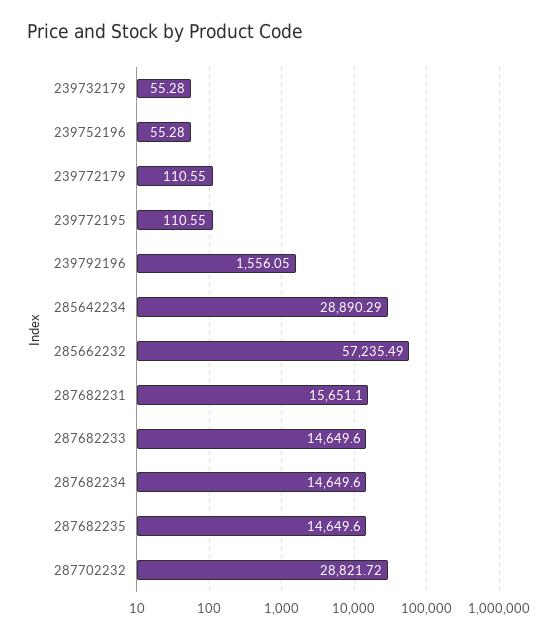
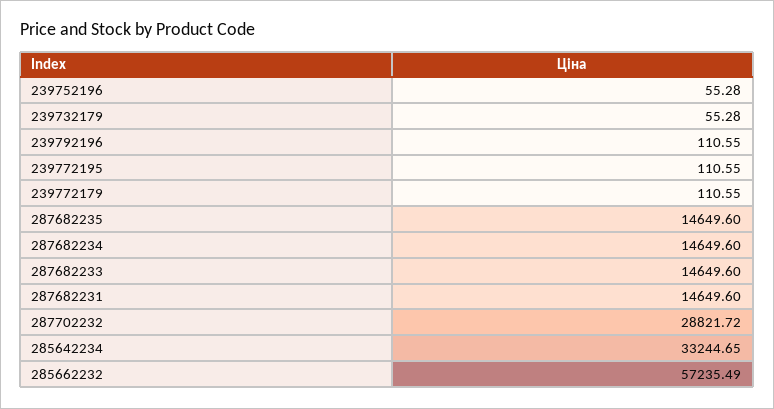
  {
    "239732179": 55.28,
    "239752196": 55.28,
    "239772179": 110.55,
    "239772195": 110.55,
-   "239792196": 1556.05,
+   "239792196": 110.55,
-   "285642234": 28890.29,
+   "285642234": 33244.65,
    "285662232": 57235.49,
-   "287682231": 15651.1,
+   "287682231": 14649.6,
    "287682233": 14649.6,
    "287682234": 14649.6,
    "287682235": 14649.6,
    "287702232": 28821.72
  }

